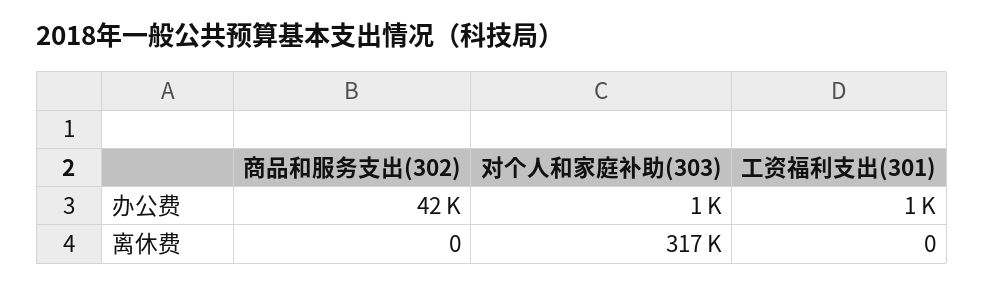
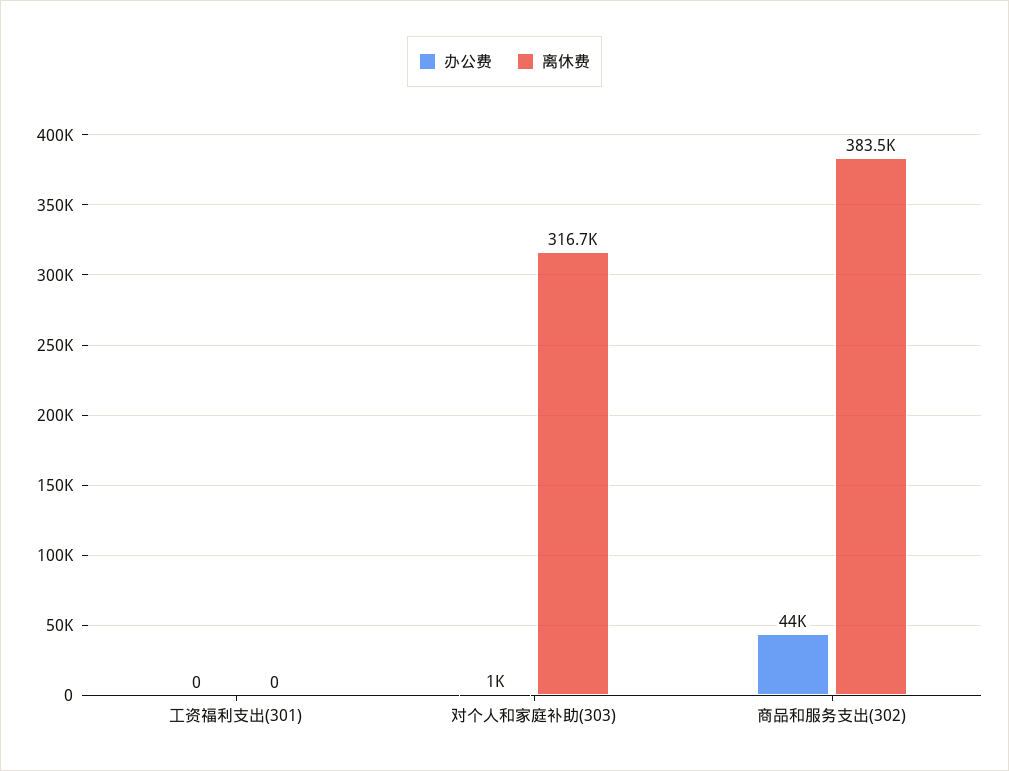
  {
    "办公费": {
-     "商品和服务支出(302)": 42000,
+     "商品和服务支出(302)": 44000,
      "对个人和家庭补助(303)": 1000,
-     "工资福利支出(301)": 1000
+     "工资福利支出(301)": 0
    },
    "离休费": {
-     "商品和服务支出(302)": 0,
+     "商品和服务支出(302)": 383500,
      "对个人和家庭补助(303)": 316700,
      "工资福利支出(301)": 0
    }
  }

